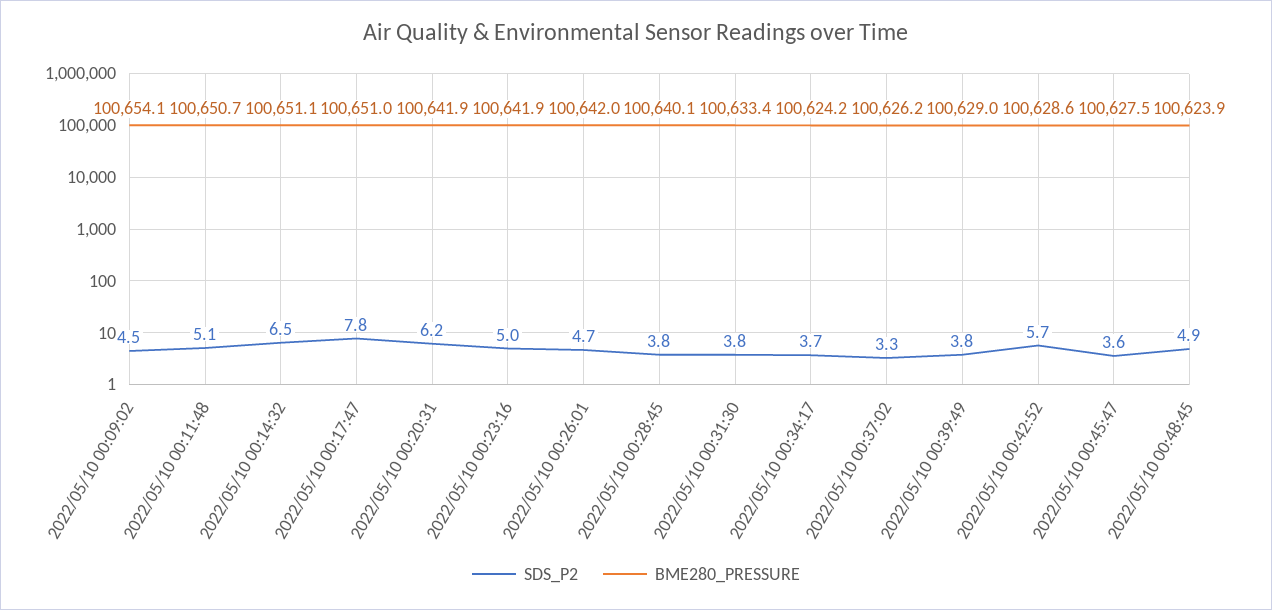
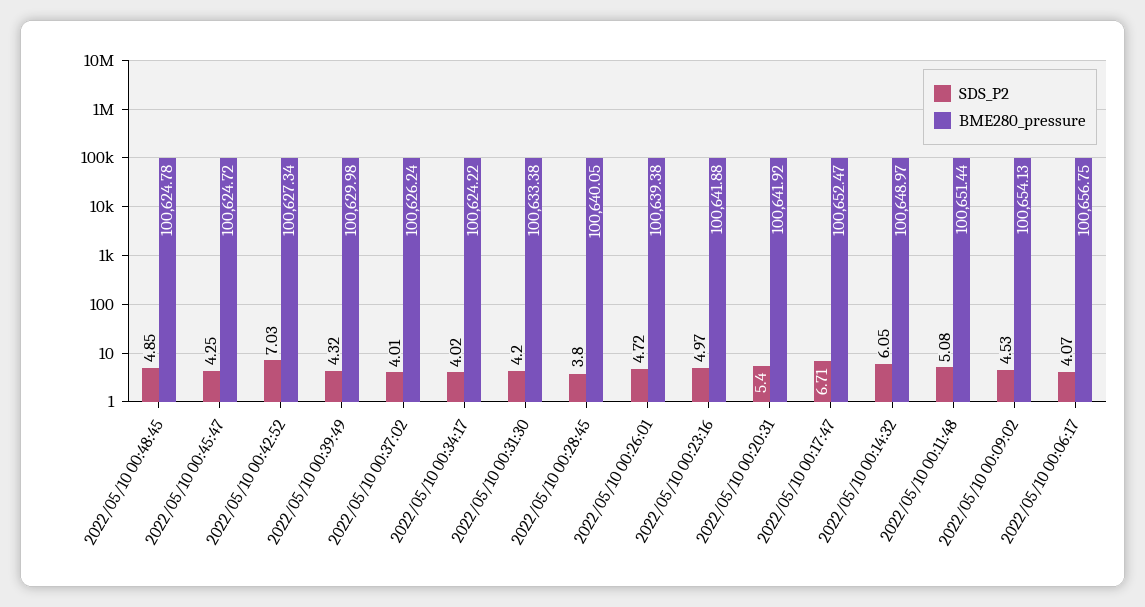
  {
    "SDS_P2": {
      "2022/05/10 00:09:02": 4.53,
      "2022/05/10 00:11:48": 5.08,
-     "2022/05/10 00:14:32": 6.5,
+     "2022/05/10 00:14:32": 6.05,
-     "2022/05/10 00:17:47": 7.8,
+     "2022/05/10 00:17:47": 6.71,
-     "2022/05/10 00:20:31": 6.2,
+     "2022/05/10 00:20:31": 5.4,
      "2022/05/10 00:23:16": 4.97,
      "2022/05/10 00:26:01": 4.72,
      "2022/05/10 00:28:45": 3.8,
-     "2022/05/10 00:31:30": 3.8,
+     "2022/05/10 00:31:30": 4.2,
-     "2022/05/10 00:34:17": 3.7,
+     "2022/05/10 00:34:17": 4.02,
-     "2022/05/10 00:37:02": 3.3,
+     "2022/05/10 00:37:02": 4.01,
-     "2022/05/10 00:39:49": 3.8,
+     "2022/05/10 00:39:49": 4.32,
-     "2022/05/10 00:42:52": 5.7,
+     "2022/05/10 00:42:52": 7.03,
-     "2022/05/10 00:45:47": 3.6,
+     "2022/05/10 00:45:47": 4.25,
-     "2022/05/10 00:48:45": 4.85
+     "2022/05/10 00:48:45": 4.85,
+     "2022/05/10 00:06:17": 4.07
    },
    "BME280_PRESSURE": {
      "2022/05/10 00:09:02": 100654.13,
-     "2022/05/10 00:11:48": 100650.7,
+     "2022/05/10 00:11:48": 100651.44,
-     "2022/05/10 00:14:32": 100651.1,
+     "2022/05/10 00:14:32": 100648.97,
-     "2022/05/10 00:17:47": 100651,
+     "2022/05/10 00:17:47": 100652.47,
      "2022/05/10 00:20:31": 100641.92,
      "2022/05/10 00:23:16": 100641.88,
-     "2022/05/10 00:26:01": 100642,
+     "2022/05/10 00:26:01": 100639.38,
      "2022/05/10 00:28:45": 100640.05,
      "2022/05/10 00:31:30": 100633.38,
      "2022/05/10 00:34:17": 100624.22,
      "2022/05/10 00:37:02": 100626.24,
-     "2022/05/10 00:39:49": 100629,
+     "2022/05/10 00:39:49": 100629.98,
-     "2022/05/10 00:42:52": 100628.6,
+     "2022/05/10 00:42:52": 100627.34,
-     "2022/05/10 00:45:47": 100627.5,
+     "2022/05/10 00:45:47": 100624.72,
-     "2022/05/10 00:48:45": 100623.9
+     "2022/05/10 00:48:45": 100624.78,
+     "2022/05/10 00:06:17": 100656.75
    }
  }

